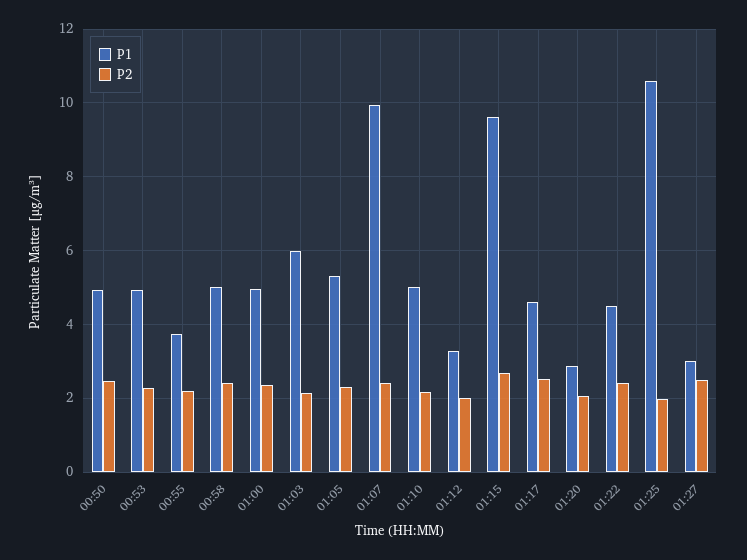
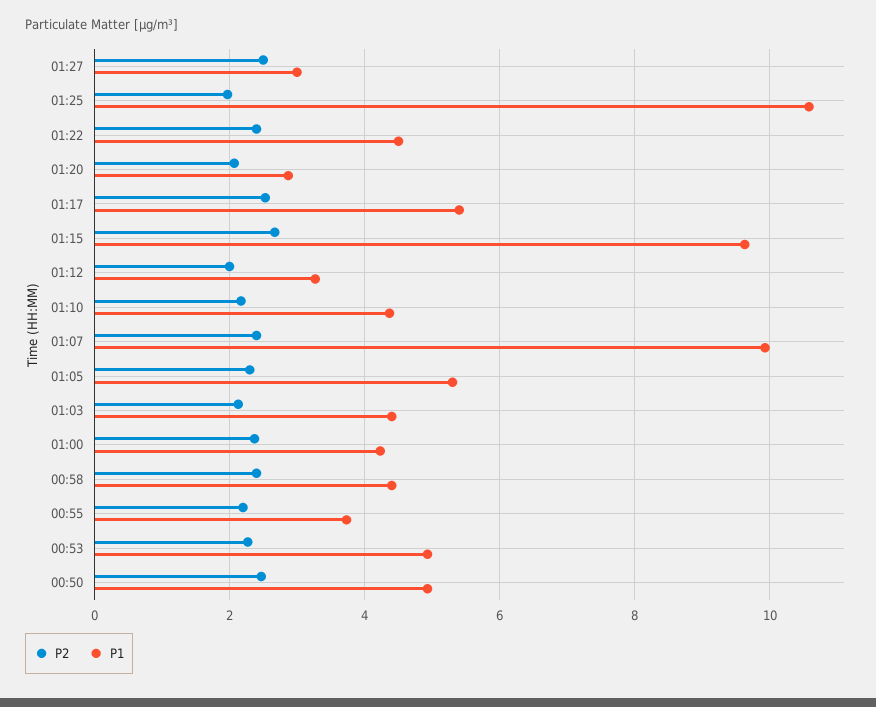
  {
    "P1": {
      "00:50": 5,
      "00:53": 5,
      "00:55": 3.8,
-     "00:58": 5,
+     "00:58": 4.4,
-     "01:00": 5,
+     "01:00": 4.2,
-     "01:03": 6,
+     "01:03": 4.4,
      "01:05": 5.4,
      "01:07": 10,
-     "01:10": 5,
+     "01:10": 4.4,
      "01:12": 3.2,
      "01:15": 9.6,
-     "01:17": 4.6,
+     "01:17": 5.4,
      "01:20": 2.8,
      "01:22": 4.6,
      "01:25": 10.6,
      "01:27": 3
    },
    "P2": {
      "00:50": 2.4,
      "00:53": 2.2,
      "00:55": 2.2,
      "00:58": 2.4,
      "01:00": 2.4,
      "01:03": 2.2,
      "01:05": 2.4,
      "01:07": 2.4,
      "01:10": 2.2,
      "01:12": 2,
      "01:15": 2.6,
      "01:17": 2.6,
      "01:20": 2,
      "01:22": 2.4,
      "01:25": 2,
      "01:27": 2.6
    }
  }

